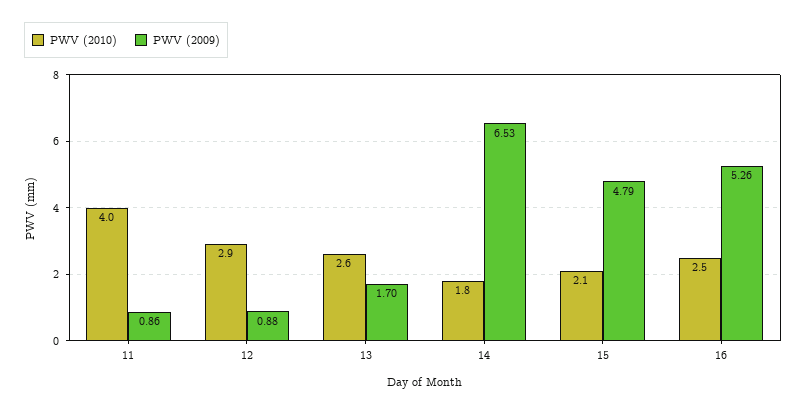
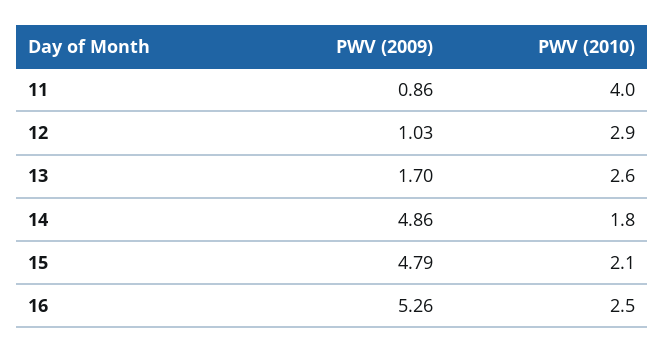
  {
    "PWV (2010)": {
      "11": 4,
      "12": 2.9,
      "13": 2.6,
      "14": 1.8,
      "15": 2.1,
      "16": 2.5
    },
    "PWV (2009)": {
      "11": 0.86,
-     "12": 0.88,
+     "12": 1.03,
      "13": 1.7,
-     "14": 6.53,
+     "14": 4.86,
      "15": 4.79,
      "16": 5.26
    }
  }

